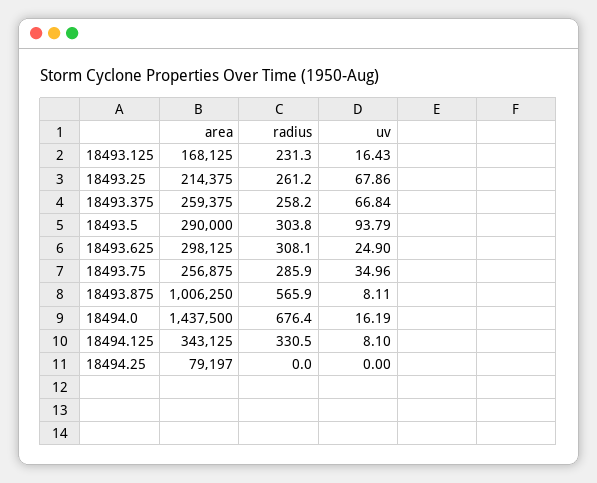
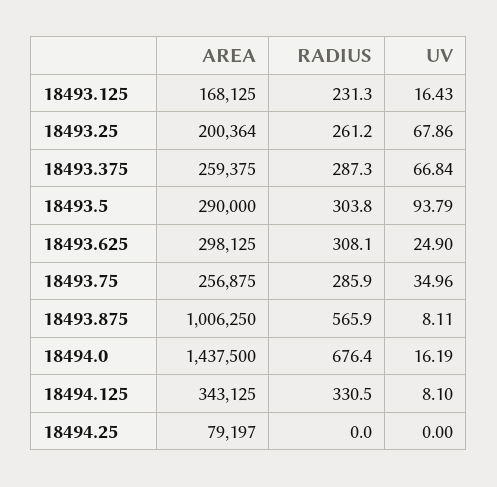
  {
    "area": {
      "18493.125": 168125,
-     "18493.25": 214375,
+     "18493.25": 200364,
      "18493.375": 259375,
      "18493.5": 290000,
      "18493.625": 298125,
      "18493.75": 256875,
      "18493.875": 1006250,
      "18494.0": 1437500,
      "18494.125": 343125,
      "18494.25": 79197
    },
    "radius": {
      "18493.125": 231.3,
      "18493.25": 261.2,
-     "18493.375": 258.2,
+     "18493.375": 287.3,
      "18493.5": 303.8,
      "18493.625": 308.1,
      "18493.75": 285.9,
      "18493.875": 565.9,
      "18494.0": 676.4,
      "18494.125": 330.5,
      "18494.25": 0
    },
    "uv": {
      "18493.125": 16.43,
      "18493.25": 67.86,
      "18493.375": 66.84,
      "18493.5": 93.79,
      "18493.625": 24.9,
      "18493.75": 34.96,
      "18493.875": 8.11,
      "18494.0": 16.19,
      "18494.125": 8.1,
      "18494.25": 0
    }
  }

